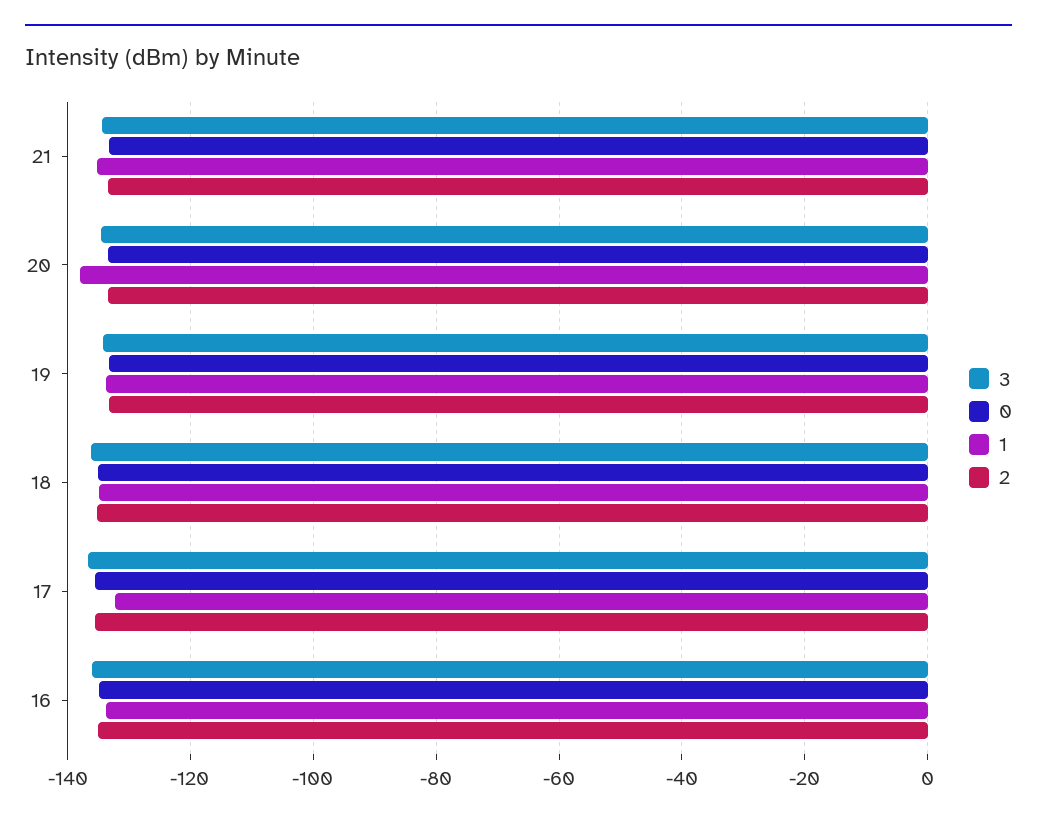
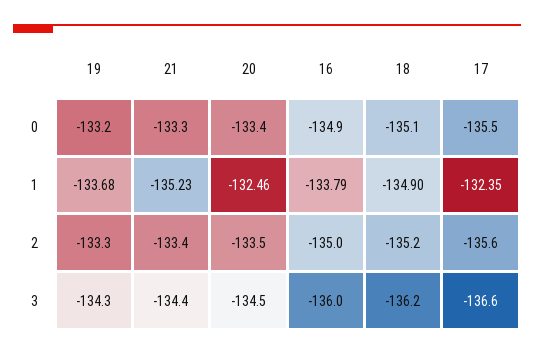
  {
    "3": {
      "21": -134.4,
      "20": -134.5,
      "19": -134.3,
      "18": -136.2,
      "17": -136.6,
      "16": -136
    },
    "0": {
      "21": -133.3,
      "20": -133.4,
      "19": -133.2,
      "18": -135.1,
      "17": -135.5,
      "16": -134.9
    },
    "1": {
      "21": -135.23,
-     "20": -138,
+     "20": -132.46,
      "19": -133.68,
      "18": -134.9,
      "17": -132.35,
      "16": -133.79
    },
    "2": {
      "21": -133.4,
      "20": -133.5,
      "19": -133.3,
      "18": -135.2,
      "17": -135.6,
      "16": -135
    }
  }

